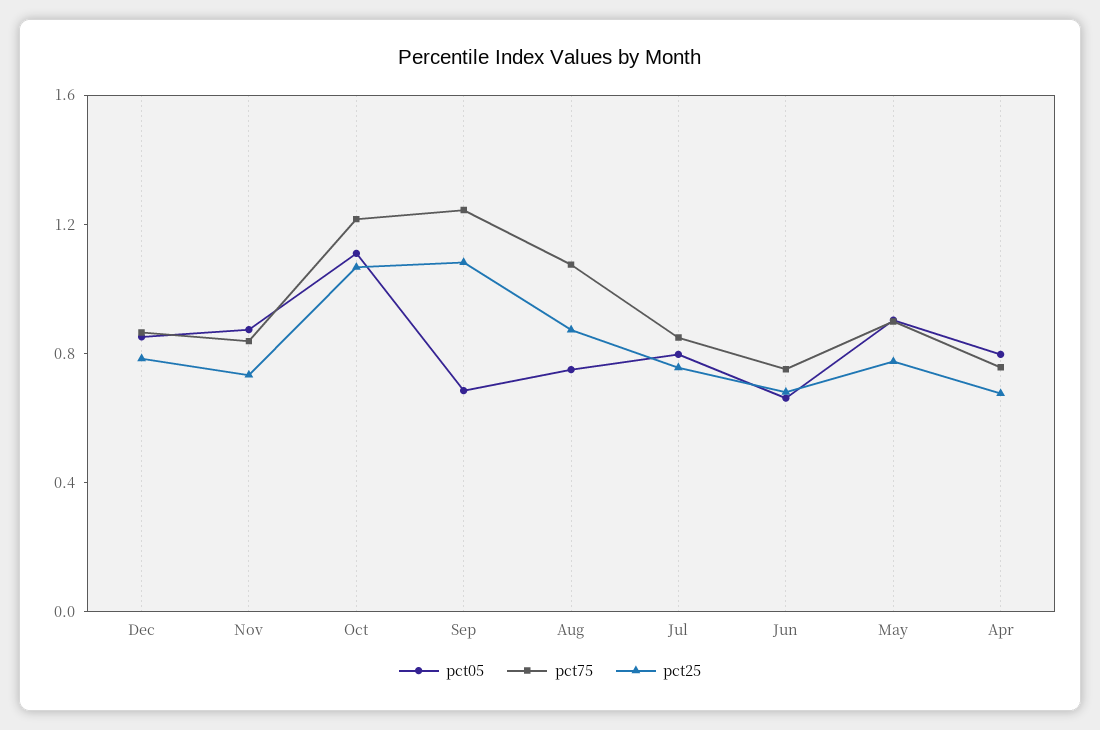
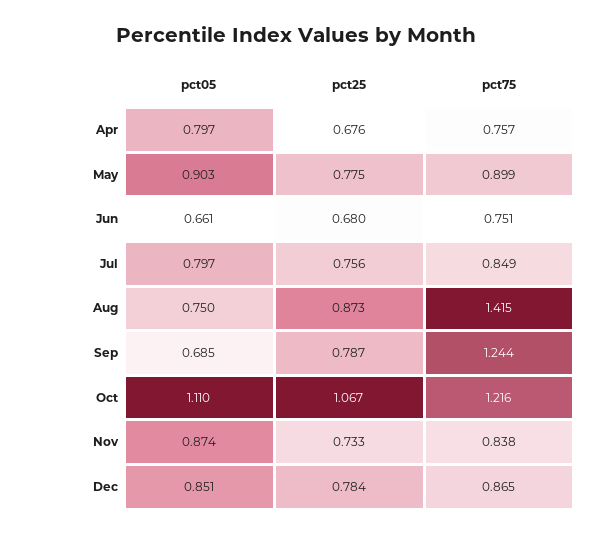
  {
    "pct05": {
      "Dec": 0.851,
      "Nov": 0.874,
      "Oct": 1.11,
      "Sep": 0.685,
      "Aug": 0.75,
      "Jul": 0.797,
      "Jun": 0.661,
      "May": 0.903,
      "Apr": 0.797
    },
    "pct75": {
      "Dec": 0.865,
      "Nov": 0.838,
      "Oct": 1.216,
      "Sep": 1.244,
-     "Aug": 1.1,
+     "Aug": 1.415,
      "Jul": 0.849,
      "Jun": 0.751,
      "May": 0.899,
      "Apr": 0.757
    },
    "pct25": {
      "Dec": 0.784,
      "Nov": 0.733,
      "Oct": 1.067,
-     "Sep": 1.1,
+     "Sep": 0.787,
      "Aug": 0.873,
      "Jul": 0.756,
      "Jun": 0.68,
      "May": 0.775,
      "Apr": 0.676
    }
  }

